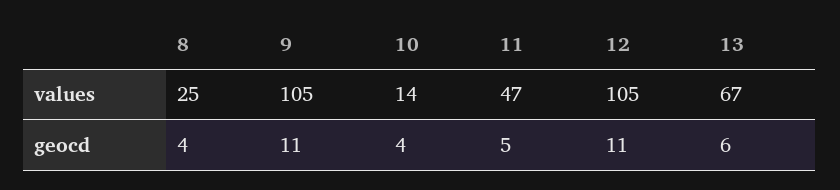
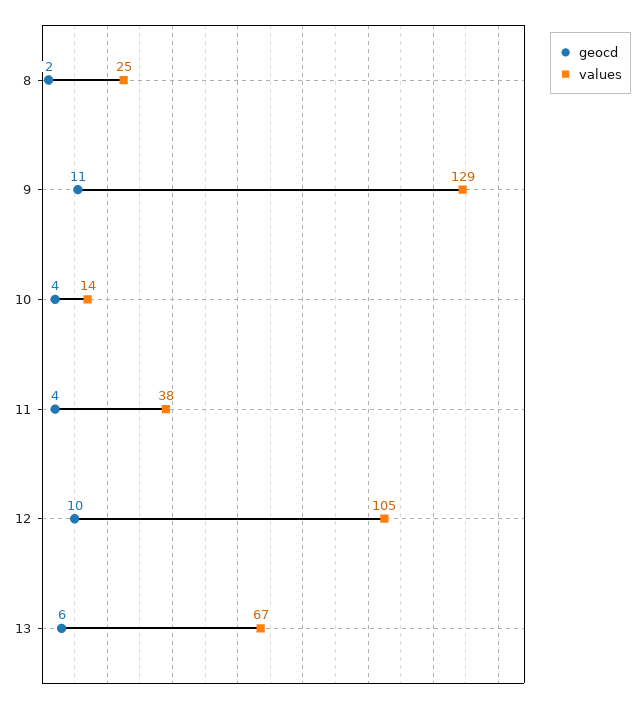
  {
    "values": {
      "8": 25,
-     "9": 105,
+     "9": 129,
      "10": 14,
-     "11": 47,
+     "11": 38,
      "12": 105,
      "13": 67
    },
    "geocd": {
-     "8": 4,
+     "8": 2,
      "9": 11,
      "10": 4,
-     "11": 5,
+     "11": 4,
-     "12": 11,
+     "12": 10,
      "13": 6
    }
  }

